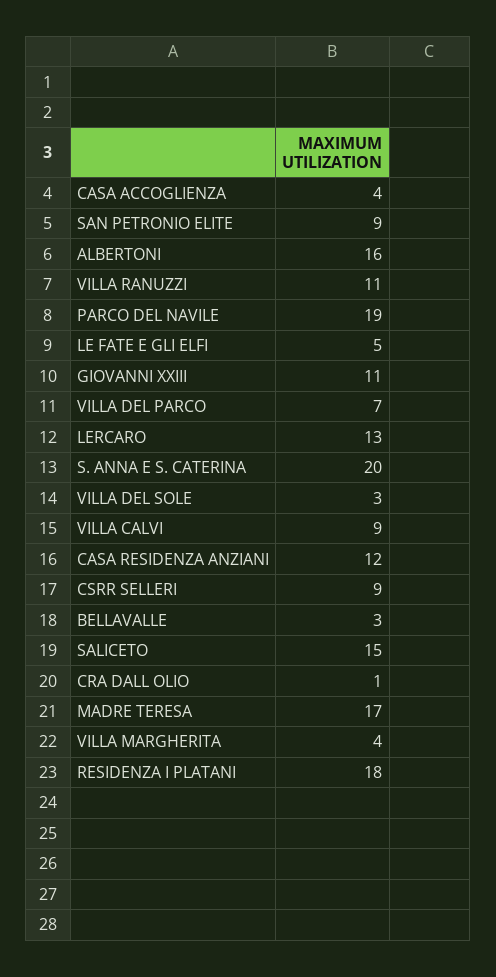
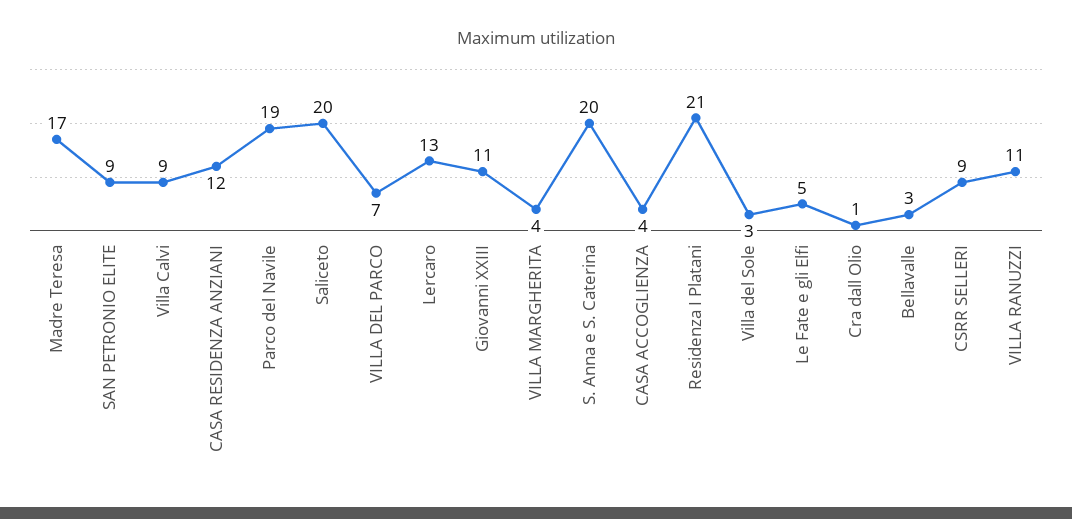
  {
    "CASA ACCOGLIENZA": 4,
    "SAN PETRONIO ELITE": 9,
-   "ALBERTONI": 16,
    "VILLA RANUZZI": 11,
    "PARCO DEL NAVILE": 19,
    "LE FATE E GLI ELFI": 5,
    "GIOVANNI XXIII": 11,
    "VILLA DEL PARCO": 7,
    "LERCARO": 13,
    "S. ANNA E S. CATERINA": 20,
    "VILLA DEL SOLE": 3,
    "VILLA CALVI": 9,
    "CASA RESIDENZA ANZIANI": 12,
    "CSRR SELLERI": 9,
    "BELLAVALLE": 3,
-   "SALICETO": 15,
+   "SALICETO": 20,
    "CRA DALL OLIO": 1,
    "MADRE TERESA": 17,
    "VILLA MARGHERITA": 4,
-   "RESIDENZA I PLATANI": 18
+   "RESIDENZA I PLATANI": 21
  }

